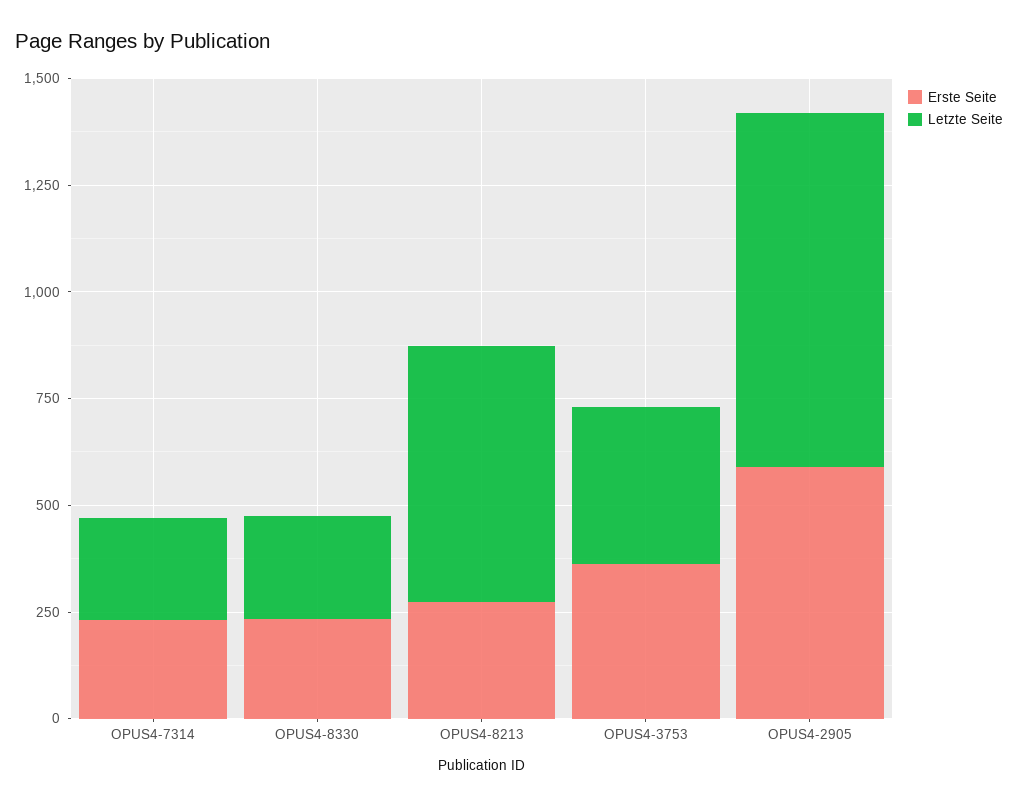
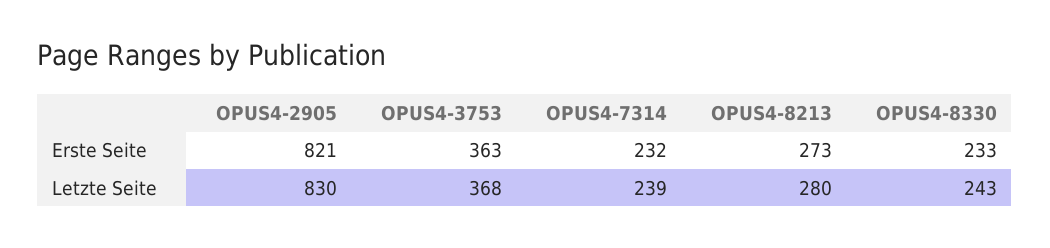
  {
    "Erste Seite": {
      "OPUS4-7314": 232,
      "OPUS4-8330": 233,
      "OPUS4-8213": 273,
      "OPUS4-3753": 363,
-     "OPUS4-2905": 600
+     "OPUS4-2905": 821
    },
    "Letzte Seite": {
      "OPUS4-7314": 239,
      "OPUS4-8330": 243,
-     "OPUS4-8213": 600,
+     "OPUS4-8213": 280,
      "OPUS4-3753": 368,
      "OPUS4-2905": 830
    }
  }

